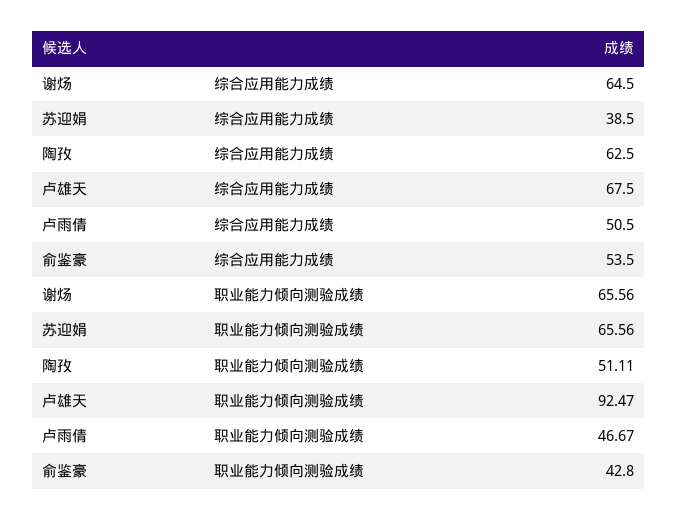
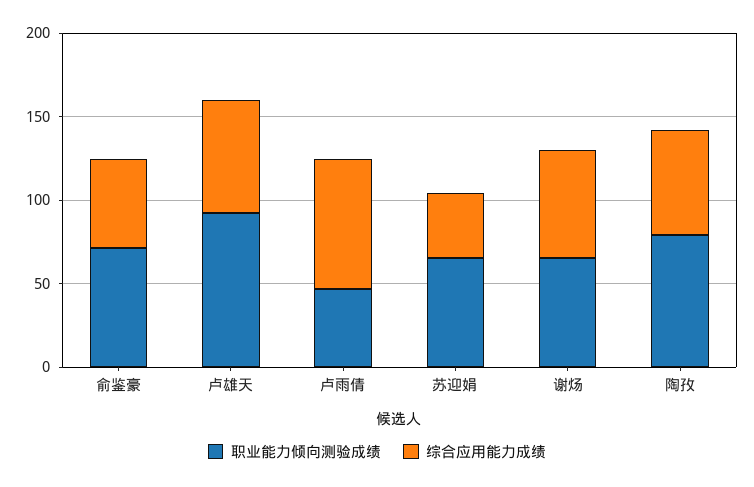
  {
    "综合应用能力成绩": {
      "谢炀": 64.5,
      "苏迎娟": 38.5,
      "陶孜": 62.5,
      "卢雄天": 67.5,
-     "卢雨倩": 50.5,
+     "卢雨倩": 80,
      "俞鉴豪": 53.5
    },
    "职业能力倾向测验成绩": {
      "谢炀": 65.56,
      "苏迎娟": 65.56,
-     "陶孜": 51.11,
+     "陶孜": 80,
      "卢雄天": 92.47,
      "卢雨倩": 46.67,
-     "俞鉴豪": 42.8
+     "俞鉴豪": 70
    }
  }

